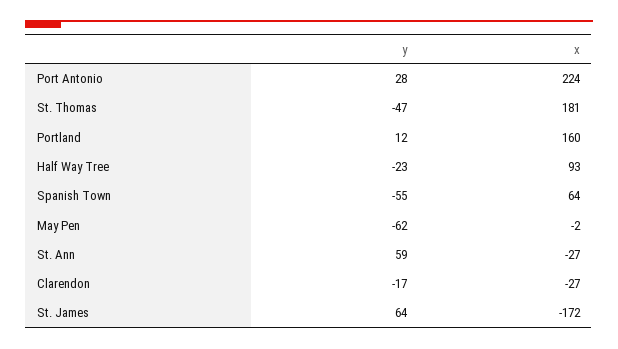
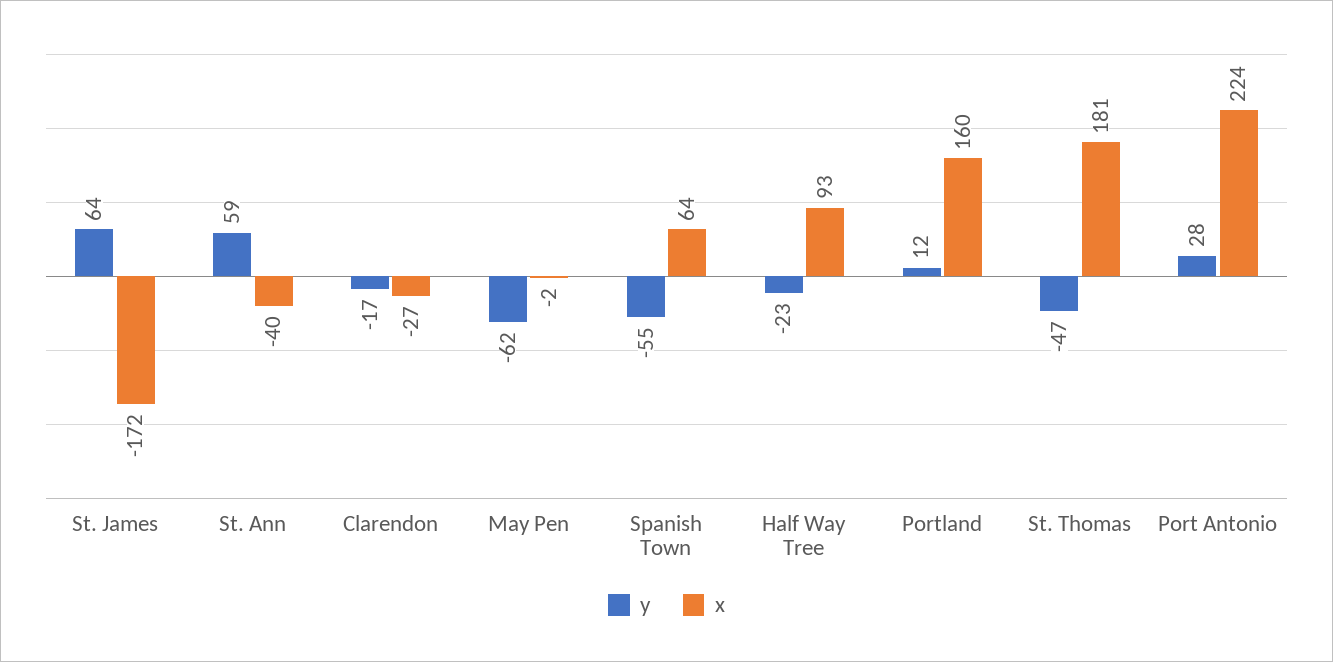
  {
    "y": {
      "Port Antonio": 28,
      "St. Thomas": -47,
      "Portland": 12,
      "Half Way Tree": -23,
      "Spanish Town": -55,
      "May Pen": -62,
      "St. Ann": 59,
      "Clarendon": -17,
      "St. James": 64
    },
    "x": {
      "Port Antonio": 224,
      "St. Thomas": 181,
      "Portland": 160,
      "Half Way Tree": 93,
      "Spanish Town": 64,
      "May Pen": -2,
-     "St. Ann": -27,
+     "St. Ann": -40,
      "Clarendon": -27,
      "St. James": -172
    }
  }

